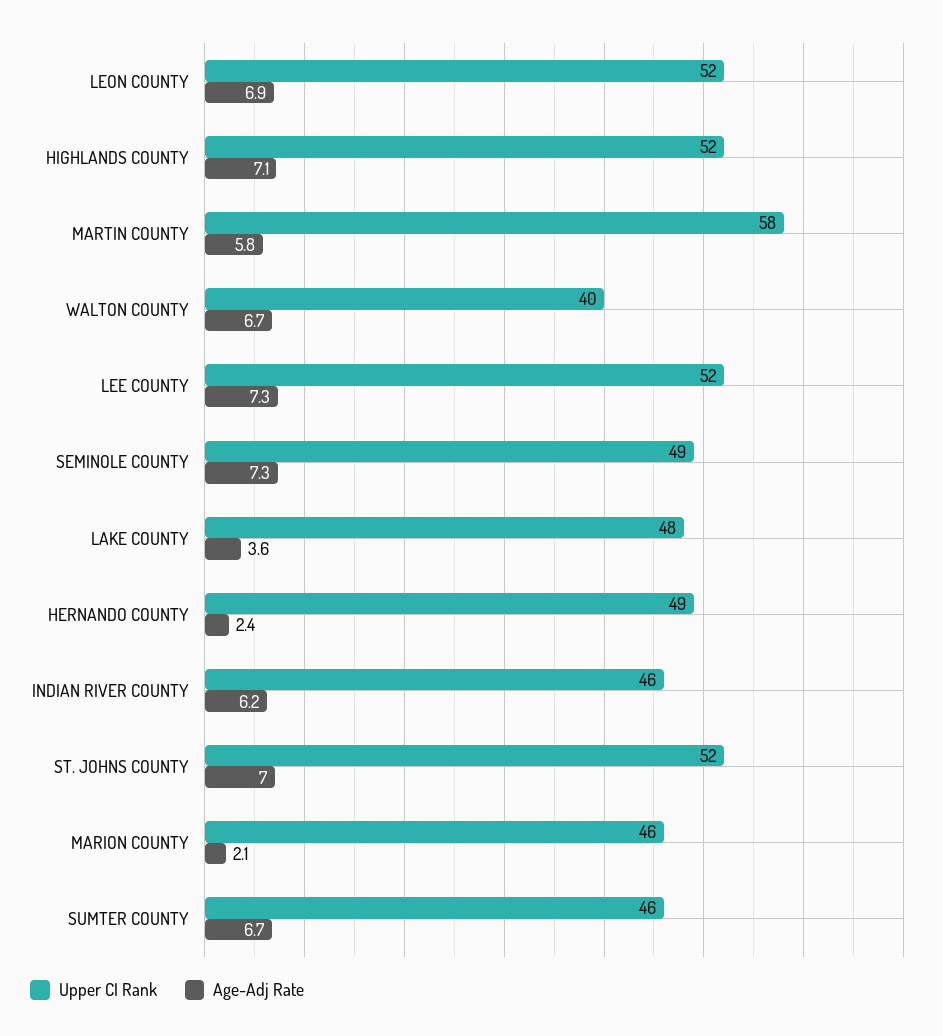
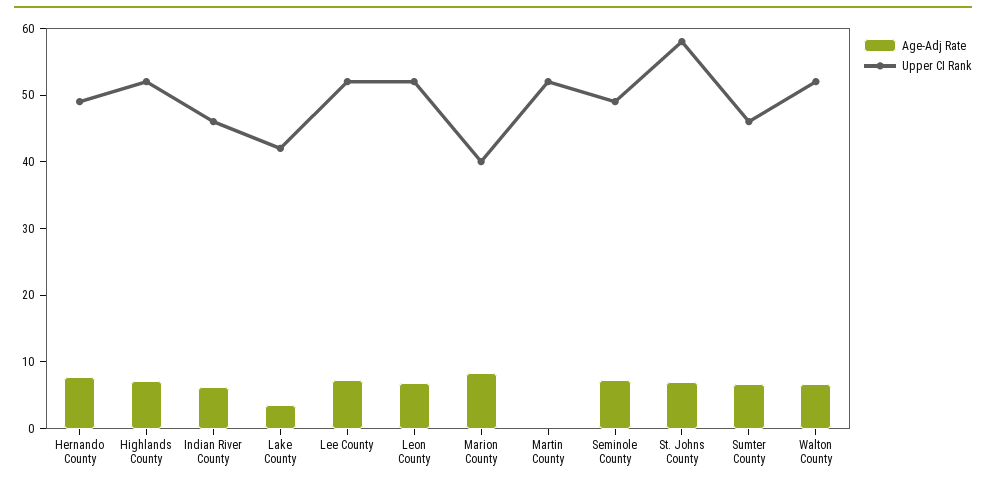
  {
    "Upper CI Rank": {
      "LEON COUNTY": 52,
      "HIGHLANDS COUNTY": 52,
-     "MARTIN COUNTY": 58,
+     "MARTIN COUNTY": 52,
-     "WALTON COUNTY": 40,
+     "WALTON COUNTY": 52,
      "LEE COUNTY": 52,
      "SEMINOLE COUNTY": 49,
-     "LAKE COUNTY": 48,
+     "LAKE COUNTY": 42,
      "HERNANDO COUNTY": 49,
      "INDIAN RIVER COUNTY": 46,
-     "ST. JOHNS COUNTY": 52,
+     "ST. JOHNS COUNTY": 58,
-     "MARION COUNTY": 46,
+     "MARION COUNTY": 40,
      "SUMTER COUNTY": 46
    },
    "Age-Adj Rate": {
      "LEON COUNTY": 6.9,
      "HIGHLANDS COUNTY": 7.1,
-     "MARTIN COUNTY": 5.8,
+     "MARTIN COUNTY": 0,
      "WALTON COUNTY": 6.7,
      "LEE COUNTY": 7.3,
      "SEMINOLE COUNTY": 7.3,
      "LAKE COUNTY": 3.6,
-     "HERNANDO COUNTY": 2.4,
+     "HERNANDO COUNTY": 8,
      "INDIAN RIVER COUNTY": 6.2,
      "ST. JOHNS COUNTY": 7,
-     "MARION COUNTY": 2.1,
+     "MARION COUNTY": 8,
      "SUMTER COUNTY": 6.7
    }
  }

